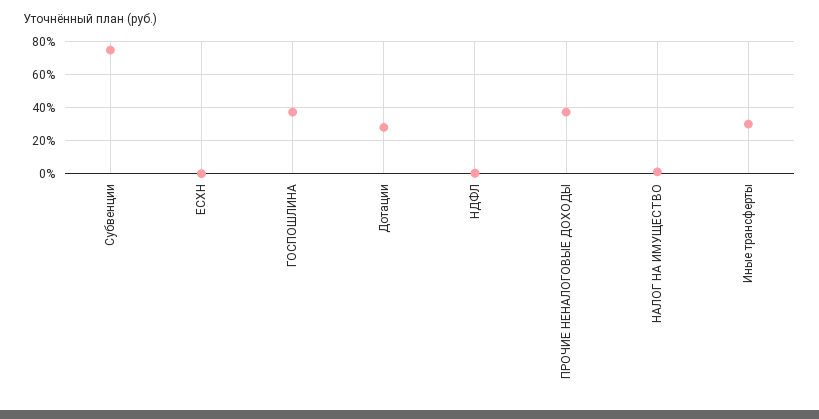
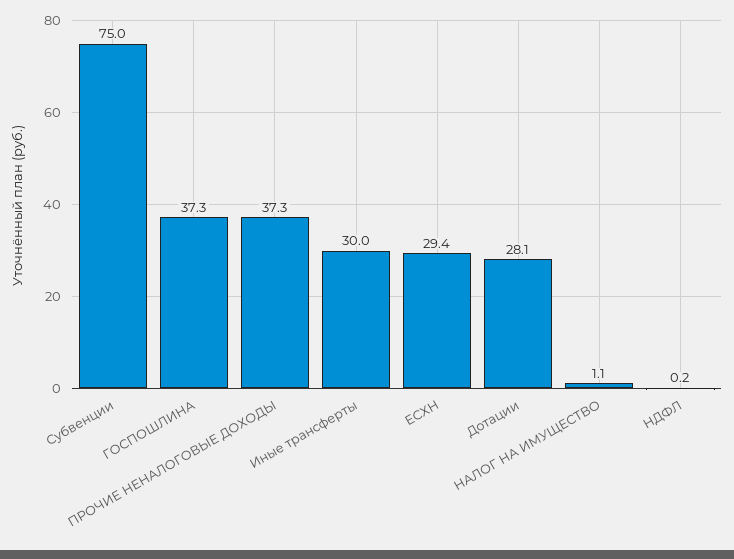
  {
    "Субвенции": 75,
-   "ЕСХН": 0,
+   "ЕСХН": 29.4,
    "ГОСПОШЛИНА": 37.3,
    "Дотации": 28.1,
    "НДФЛ": 0.2,
    "ПРОЧИЕ НЕНАЛОГОВЫЕ ДОХОДЫ": 37.3,
    "НАЛОГ НА ИМУЩЕСТВО": 1.1,
    "Иные трансферты": 30
  }

